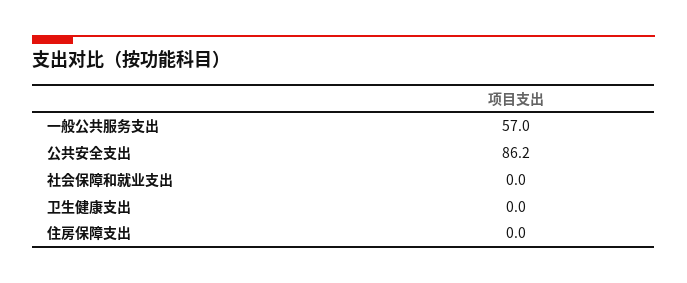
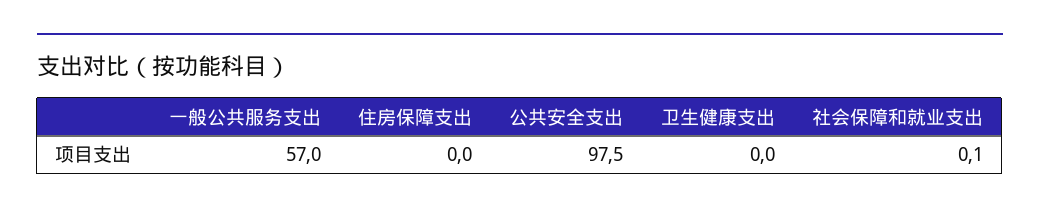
  {
    "一般公共服务支出": 57,
-   "公共安全支出": 86.2,
+   "公共安全支出": 97.5,
-   "社会保障和就业支出": 0,
+   "社会保障和就业支出": 0.1,
    "卫生健康支出": 0,
    "住房保障支出": 0
  }

